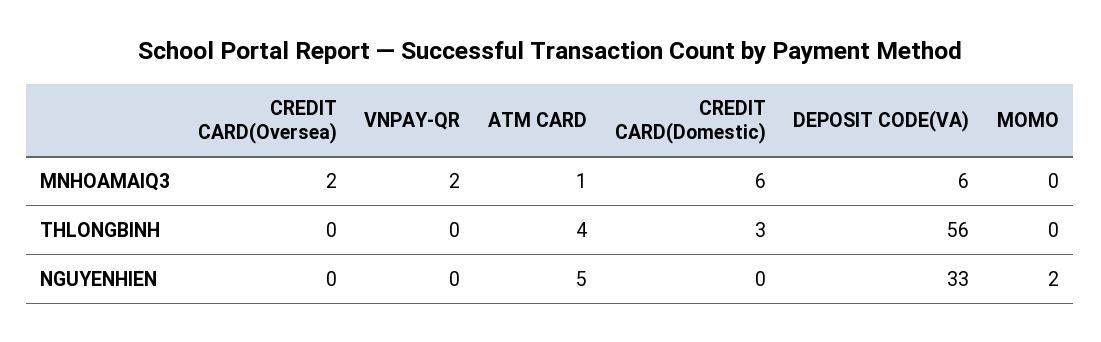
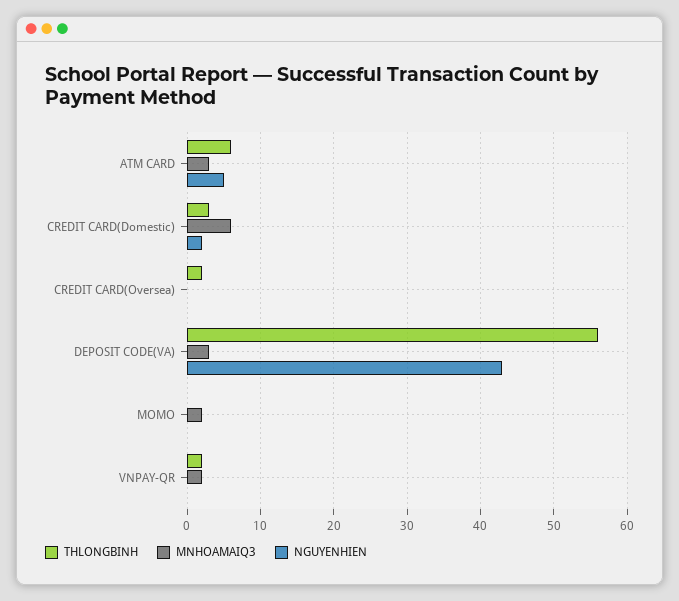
  {
    "MNHOAMAIQ3": {
-     "CREDIT CARD(Oversea)": 2,
+     "CREDIT CARD(Oversea)": 0,
      "VNPAY-QR": 2,
-     "ATM CARD": 1,
+     "ATM CARD": 3,
      "CREDIT CARD(Domestic)": 6,
-     "DEPOSIT CODE(VA)": 6,
+     "DEPOSIT CODE(VA)": 3,
-     "MOMO": 0
+     "MOMO": 2
    },
    "THLONGBINH": {
-     "CREDIT CARD(Oversea)": 0,
+     "CREDIT CARD(Oversea)": 2,
-     "VNPAY-QR": 0,
+     "VNPAY-QR": 2,
-     "ATM CARD": 4,
+     "ATM CARD": 6,
      "CREDIT CARD(Domestic)": 3,
      "DEPOSIT CODE(VA)": 56,
      "MOMO": 0
    },
    "NGUYENHIEN": {
      "CREDIT CARD(Oversea)": 0,
      "VNPAY-QR": 0,
      "ATM CARD": 5,
-     "CREDIT CARD(Domestic)": 0,
+     "CREDIT CARD(Domestic)": 2,
-     "DEPOSIT CODE(VA)": 33,
+     "DEPOSIT CODE(VA)": 43,
-     "MOMO": 2
+     "MOMO": 0
    }
  }

